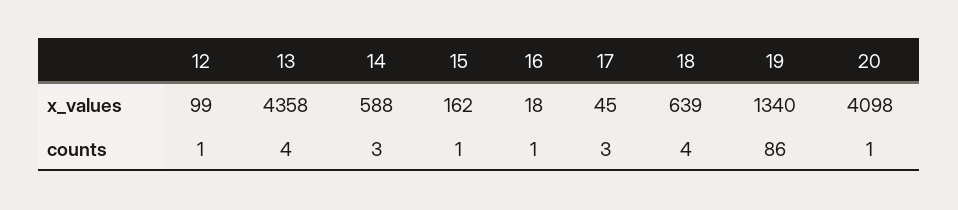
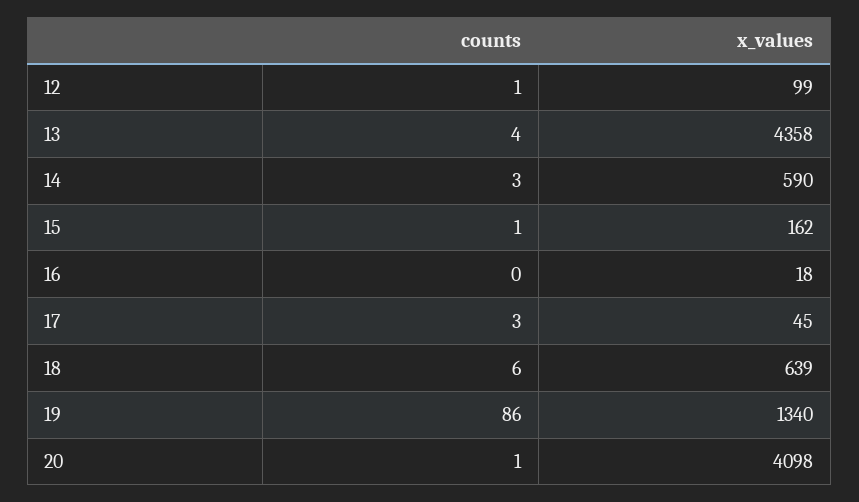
  {
    "12": {
      "x_values": 99,
      "counts": 1
    },
    "13": {
      "x_values": 4358,
      "counts": 4
    },
    "14": {
-     "x_values": 588,
+     "x_values": 590,
      "counts": 3
    },
    "15": {
      "x_values": 162,
      "counts": 1
    },
    "16": {
      "x_values": 18,
-     "counts": 1
+     "counts": 0
    },
    "17": {
      "x_values": 45,
      "counts": 3
    },
    "18": {
      "x_values": 639,
-     "counts": 4
+     "counts": 6
    },
    "19": {
      "x_values": 1340,
      "counts": 86
    },
    "20": {
      "x_values": 4098,
      "counts": 1
    }
  }

